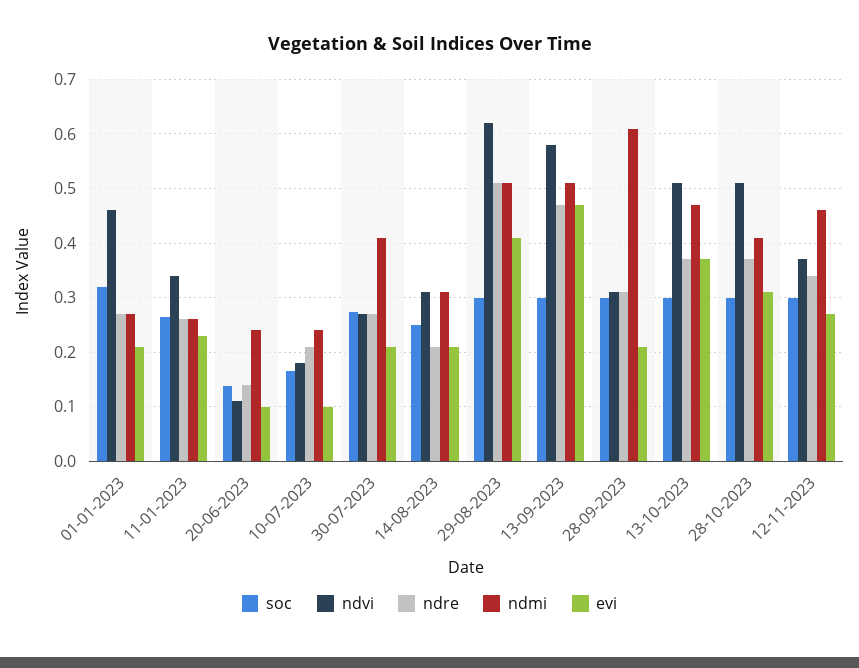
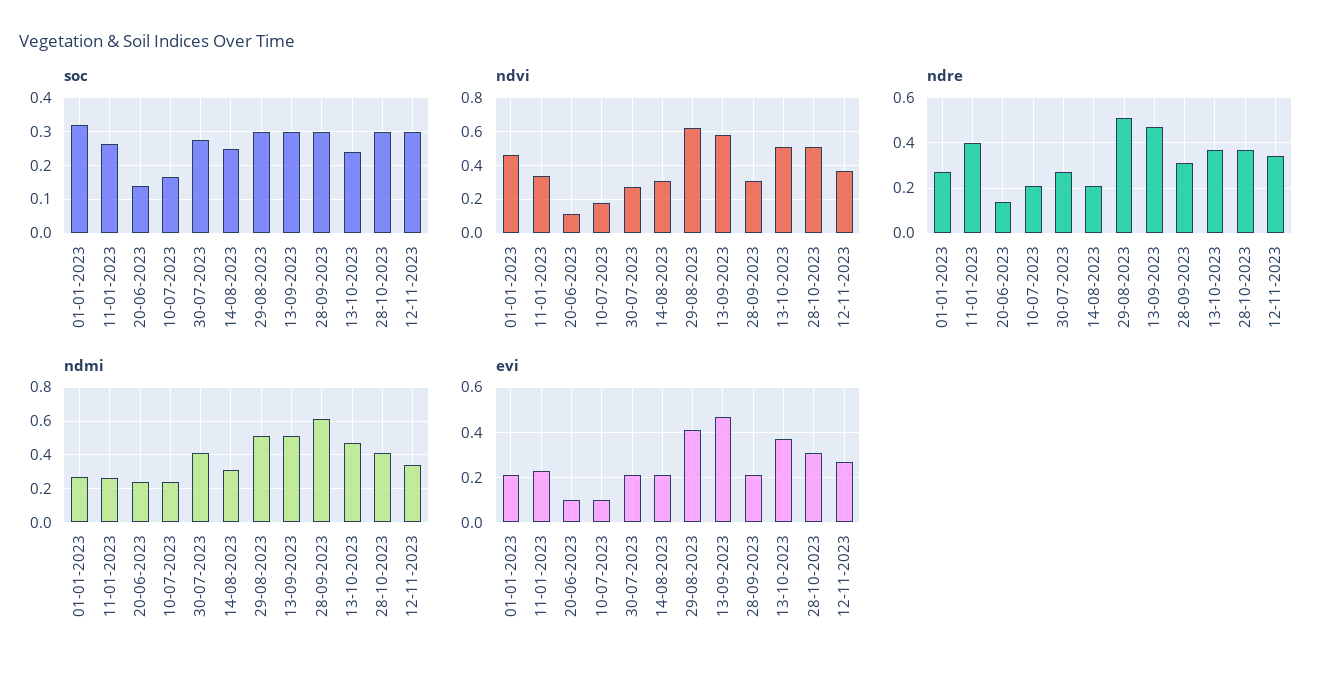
  {
    "soc": {
      "01-01-2023": 0.32,
      "11-01-2023": 0.26,
      "20-06-2023": 0.14,
      "10-07-2023": 0.16,
      "30-07-2023": 0.28,
      "14-08-2023": 0.26,
      "29-08-2023": 0.3,
      "13-09-2023": 0.3,
      "28-09-2023": 0.3,
-     "13-10-2023": 0.3,
+     "13-10-2023": 0.24,
      "28-10-2023": 0.3,
      "12-11-2023": 0.3
    },
    "ndvi": {
      "01-01-2023": 0.46,
      "11-01-2023": 0.34,
      "20-06-2023": 0.12,
      "10-07-2023": 0.18,
      "30-07-2023": 0.28,
      "14-08-2023": 0.32,
      "29-08-2023": 0.62,
      "13-09-2023": 0.58,
      "28-09-2023": 0.32,
      "13-10-2023": 0.52,
      "28-10-2023": 0.52,
      "12-11-2023": 0.38
    },
    "ndre": {
      "01-01-2023": 0.28,
-     "11-01-2023": 0.26,
+     "11-01-2023": 0.4,
      "20-06-2023": 0.14,
      "10-07-2023": 0.22,
      "30-07-2023": 0.28,
      "14-08-2023": 0.22,
      "29-08-2023": 0.52,
      "13-09-2023": 0.48,
      "28-09-2023": 0.32,
      "13-10-2023": 0.38,
      "28-10-2023": 0.38,
      "12-11-2023": 0.34
    },
    "ndmi": {
      "01-01-2023": 0.28,
      "11-01-2023": 0.26,
      "20-06-2023": 0.24,
      "10-07-2023": 0.24,
      "30-07-2023": 0.42,
      "14-08-2023": 0.32,
      "29-08-2023": 0.52,
      "13-09-2023": 0.52,
      "28-09-2023": 0.62,
      "13-10-2023": 0.48,
      "28-10-2023": 0.42,
-     "12-11-2023": 0.46
+     "12-11-2023": 0.35
    },
    "evi": {
      "01-01-2023": 0.22,
      "11-01-2023": 0.24,
      "20-06-2023": 0.1,
      "10-07-2023": 0.1,
      "30-07-2023": 0.22,
      "14-08-2023": 0.22,
      "29-08-2023": 0.42,
      "13-09-2023": 0.48,
      "28-09-2023": 0.22,
      "13-10-2023": 0.38,
      "28-10-2023": 0.32,
      "12-11-2023": 0.28
    }
  }

